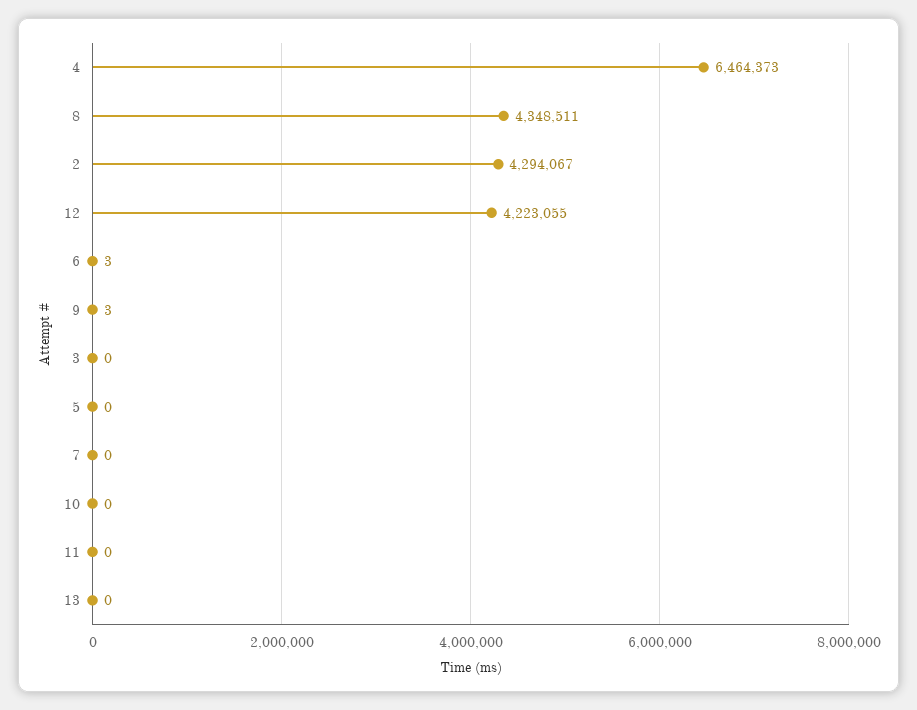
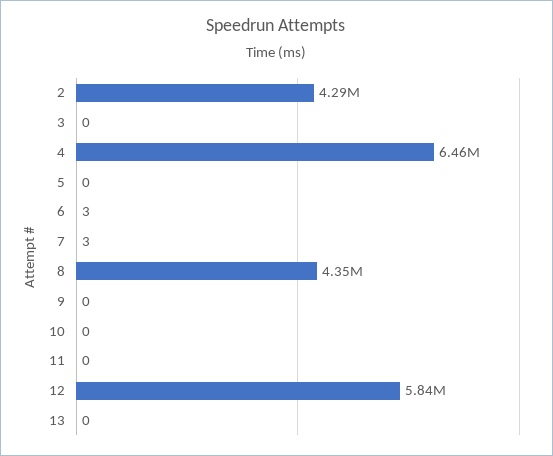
  {
    "4": 6464373,
    "8": 4348511,
    "2": 4294067,
-   "12": 4223055,
+   "12": 5840000,
    "6": 3,
-   "9": 3,
+   "9": 0,
    "3": 0,
    "5": 0,
-   "7": 0,
+   "7": 3,
    "10": 0,
    "11": 0,
    "13": 0
  }

